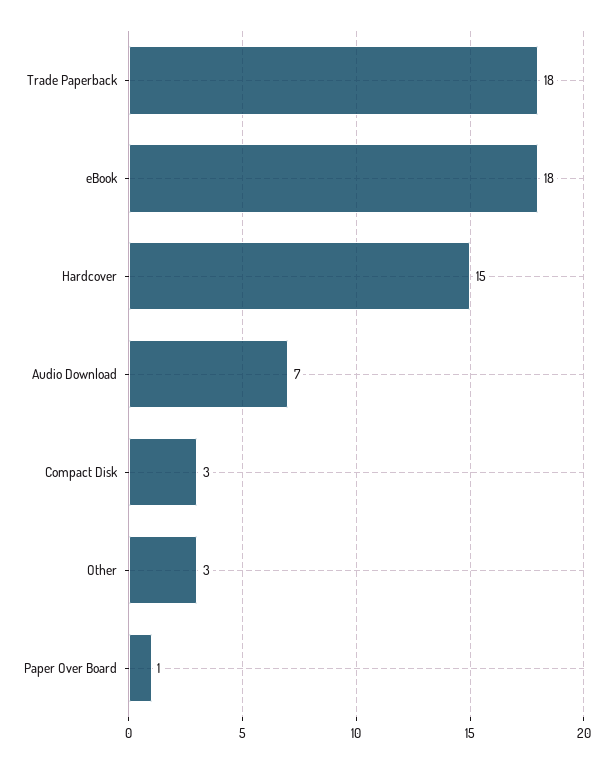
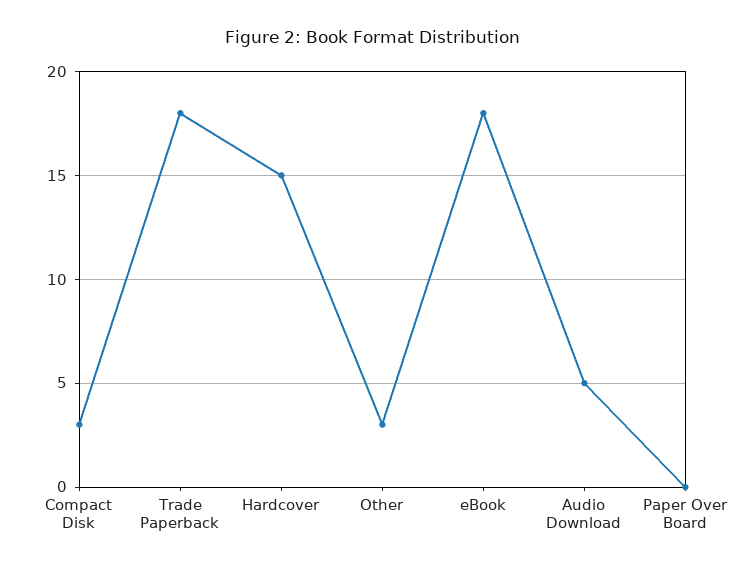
  {
    "Trade Paperback": 18,
    "eBook": 18,
    "Hardcover": 15,
-   "Audio Download": 7,
+   "Audio Download": 5,
    "Compact Disk": 3,
    "Other": 3,
-   "Paper Over Board": 1
+   "Paper Over Board": 0
  }

